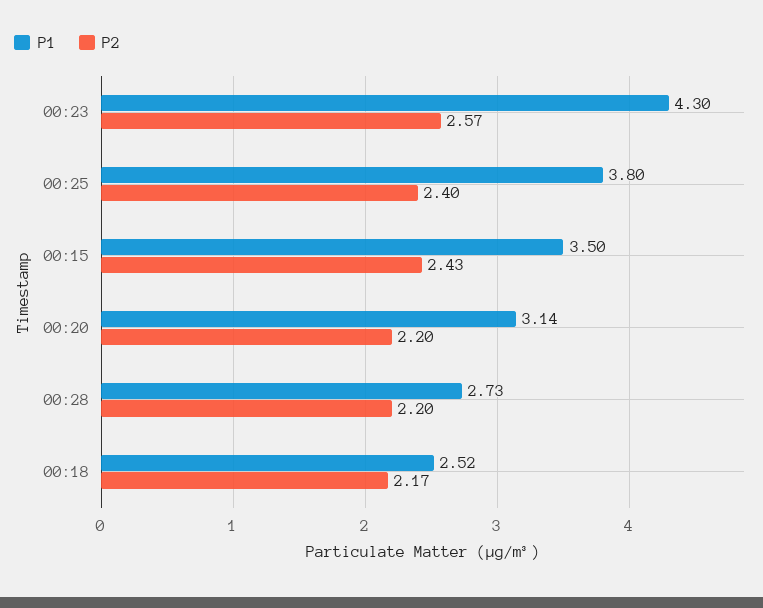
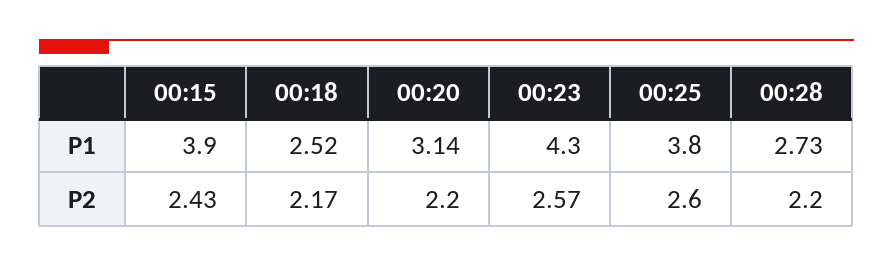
  {
    "P1": {
      "00:23": 4.3,
      "00:25": 3.8,
-     "00:15": 3.5,
+     "00:15": 3.9,
      "00:20": 3.14,
      "00:28": 2.73,
      "00:18": 2.52
    },
    "P2": {
      "00:23": 2.57,
-     "00:25": 2.4,
+     "00:25": 2.6,
      "00:15": 2.43,
      "00:20": 2.2,
      "00:28": 2.2,
      "00:18": 2.17
    }
  }

